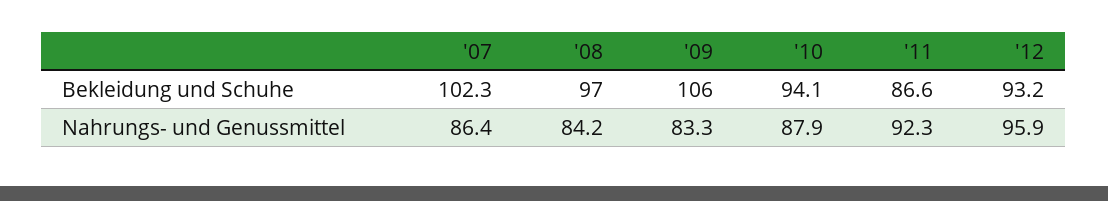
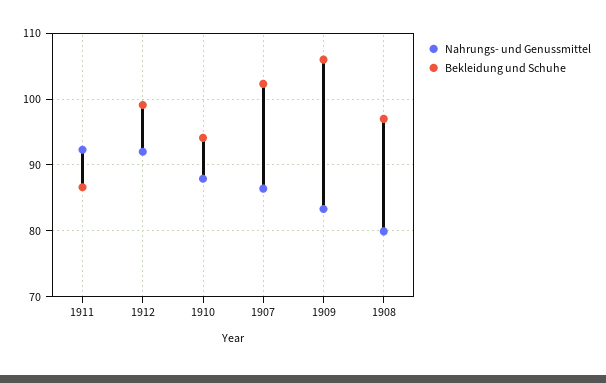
  {
    "Bekleidung und Schuhe": {
      "'07": 102.3,
      "'08": 97,
      "'09": 106,
      "'10": 94.1,
      "'11": 86.6,
-     "'12": 93.2
+     "'12": 99
    },
    "Nahrungs- und Genussmittel": {
      "'07": 86.4,
-     "'08": 84.2,
+     "'08": 80,
      "'09": 83.3,
      "'10": 87.9,
      "'11": 92.3,
-     "'12": 95.9
+     "'12": 92
    }
  }

